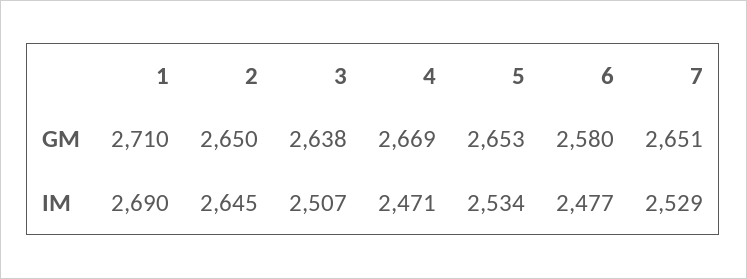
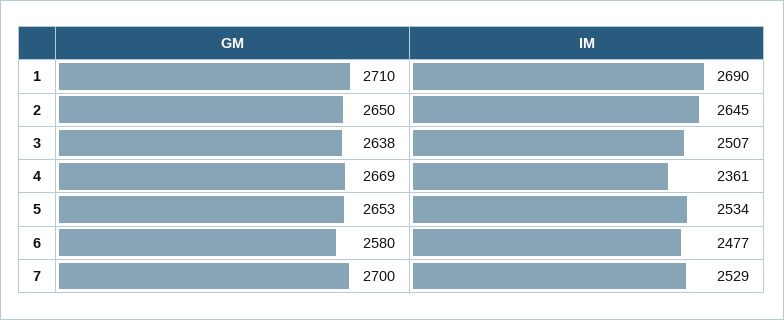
  {
    "1": {
      "GM": 2710,
      "IM": 2690
    },
    "2": {
      "GM": 2650,
      "IM": 2645
    },
    "3": {
      "GM": 2638,
      "IM": 2507
    },
    "4": {
      "GM": 2669,
-     "IM": 2471
+     "IM": 2361
    },
    "5": {
      "GM": 2653,
      "IM": 2534
    },
    "6": {
      "GM": 2580,
      "IM": 2477
    },
    "7": {
-     "GM": 2651,
+     "GM": 2700,
      "IM": 2529
    }
  }

